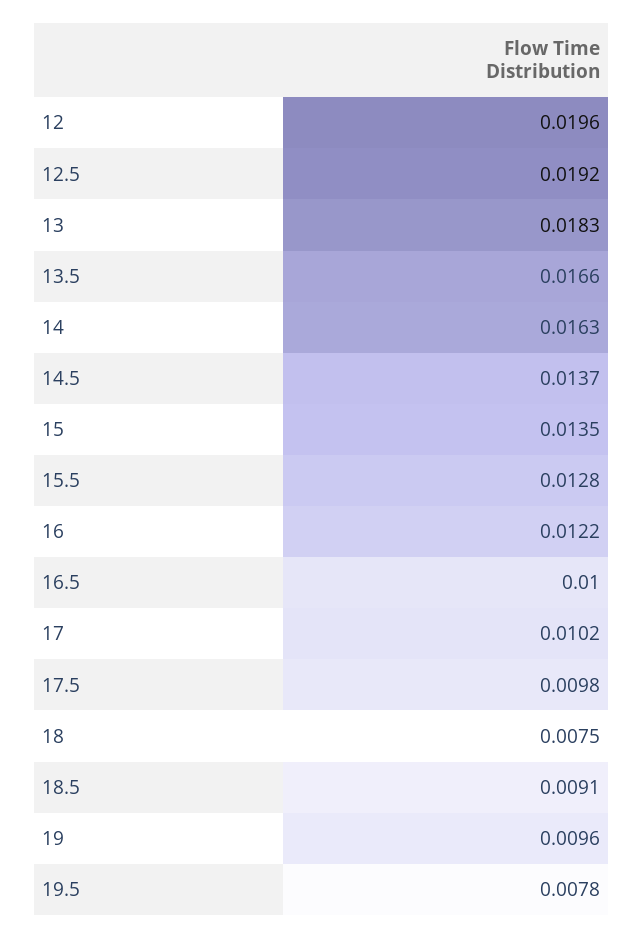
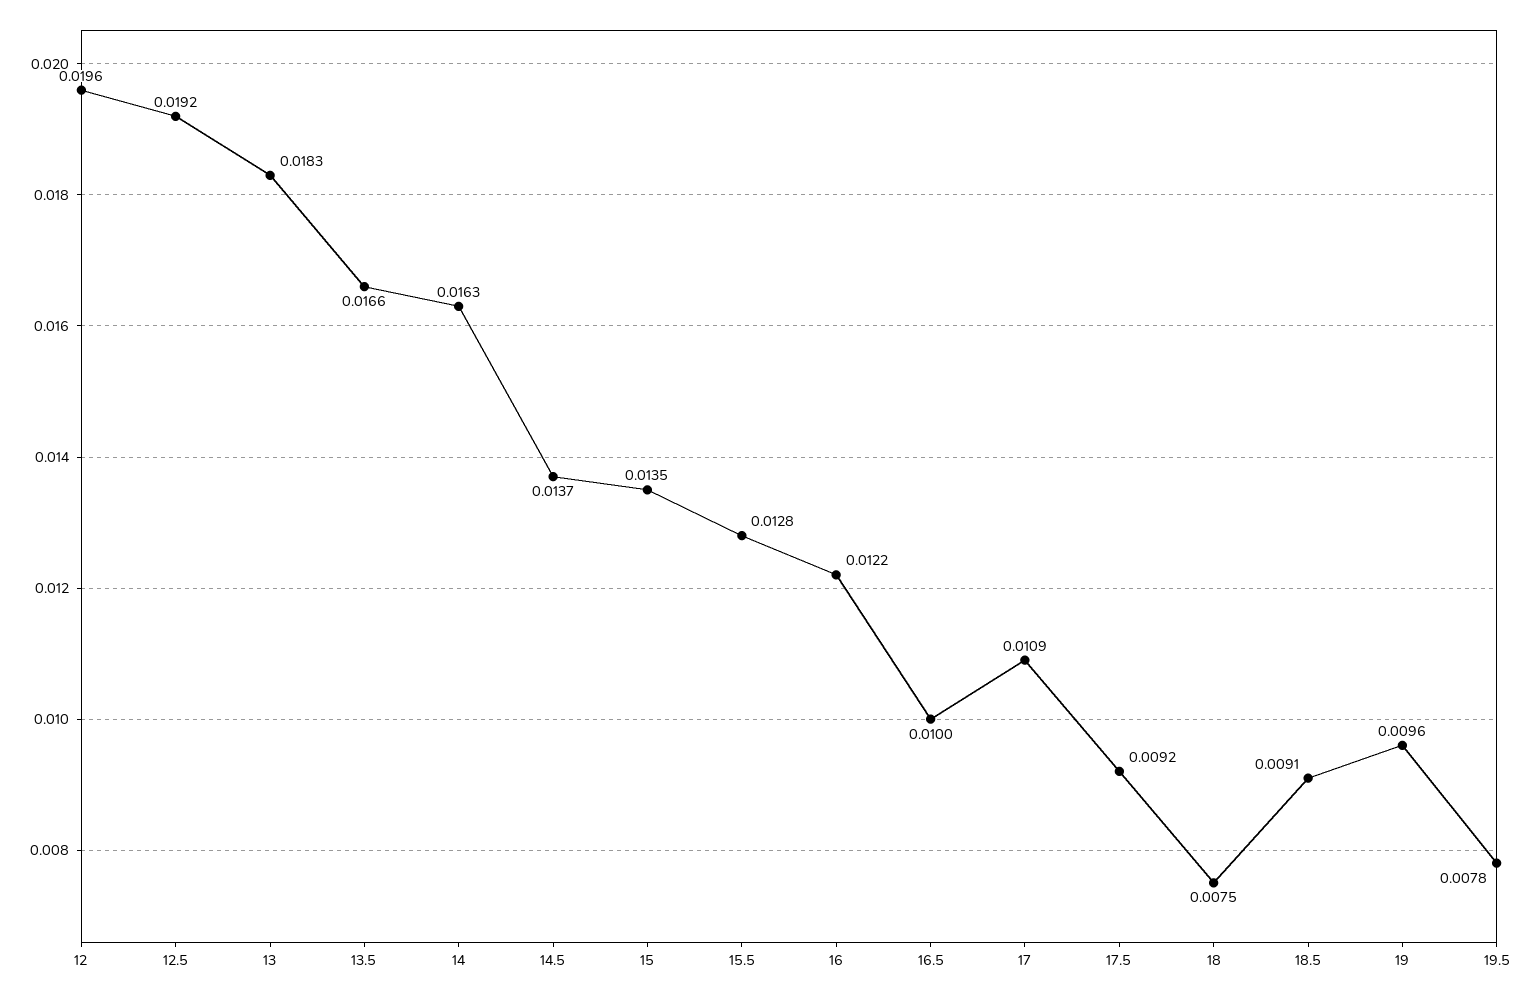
  {
    "12": 0.0196,
    "12.5": 0.0192,
    "13": 0.0183,
    "13.5": 0.0166,
    "14": 0.0163,
    "14.5": 0.0137,
    "15": 0.0135,
    "15.5": 0.0128,
    "16": 0.0122,
    "16.5": 0.01,
-   "17": 0.0102,
+   "17": 0.0109,
-   "17.5": 0.0098,
+   "17.5": 0.0092,
    "18": 0.0075,
    "18.5": 0.0091,
    "19": 0.0096,
    "19.5": 0.0078
  }

